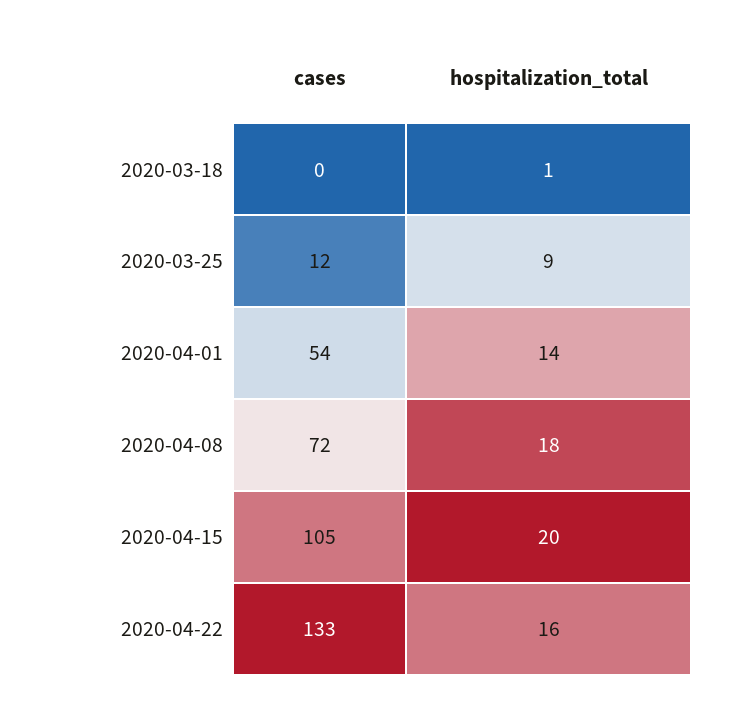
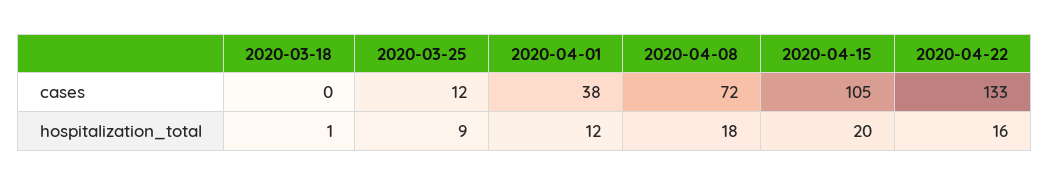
  {
    "cases": {
      "2020-03-18": 0,
      "2020-03-25": 12,
-     "2020-04-01": 54,
+     "2020-04-01": 38,
      "2020-04-08": 72,
      "2020-04-15": 105,
      "2020-04-22": 133
    },
    "hospitalization_total": {
      "2020-03-18": 1,
      "2020-03-25": 9,
-     "2020-04-01": 14,
+     "2020-04-01": 12,
      "2020-04-08": 18,
      "2020-04-15": 20,
      "2020-04-22": 16
    }
  }

